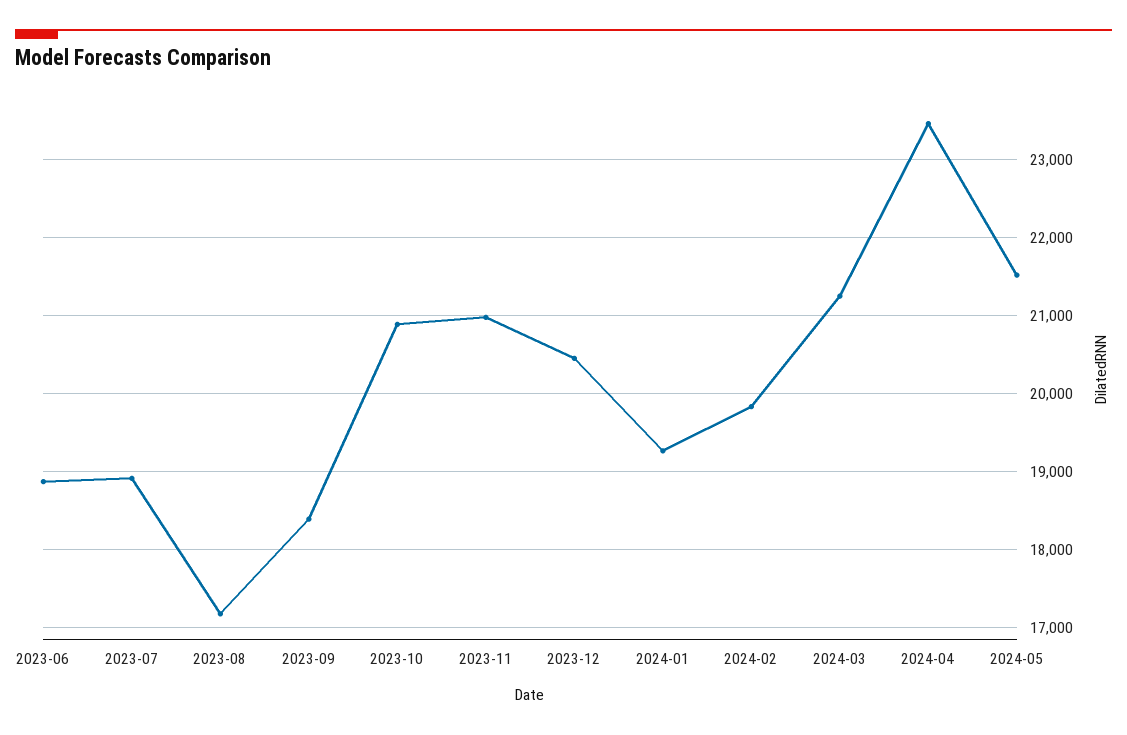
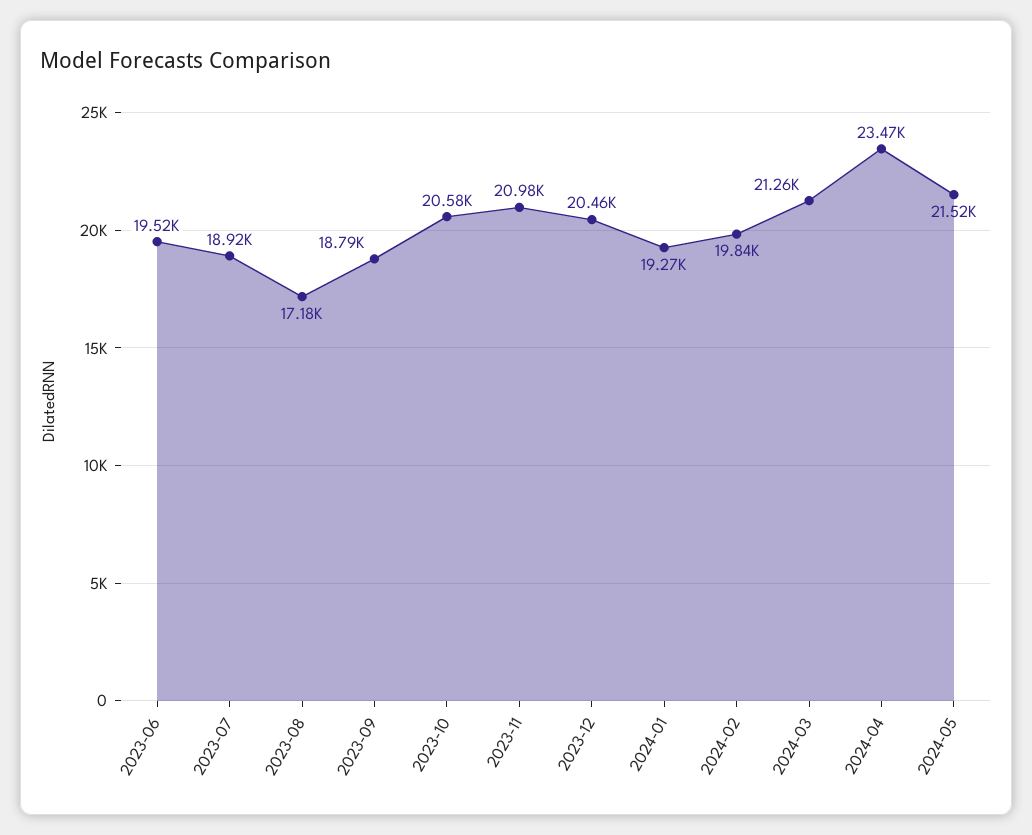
  {
-   "2023-06": 18900,
+   "2023-06": 19520,
    "2023-07": 18920,
    "2023-08": 17180,
-   "2023-09": 18400,
+   "2023-09": 18790,
-   "2023-10": 20900,
+   "2023-10": 20580,
    "2023-11": 20980,
    "2023-12": 20460,
    "2024-01": 19270,
    "2024-02": 19840,
    "2024-03": 21260,
    "2024-04": 23470,
    "2024-05": 21520
  }

